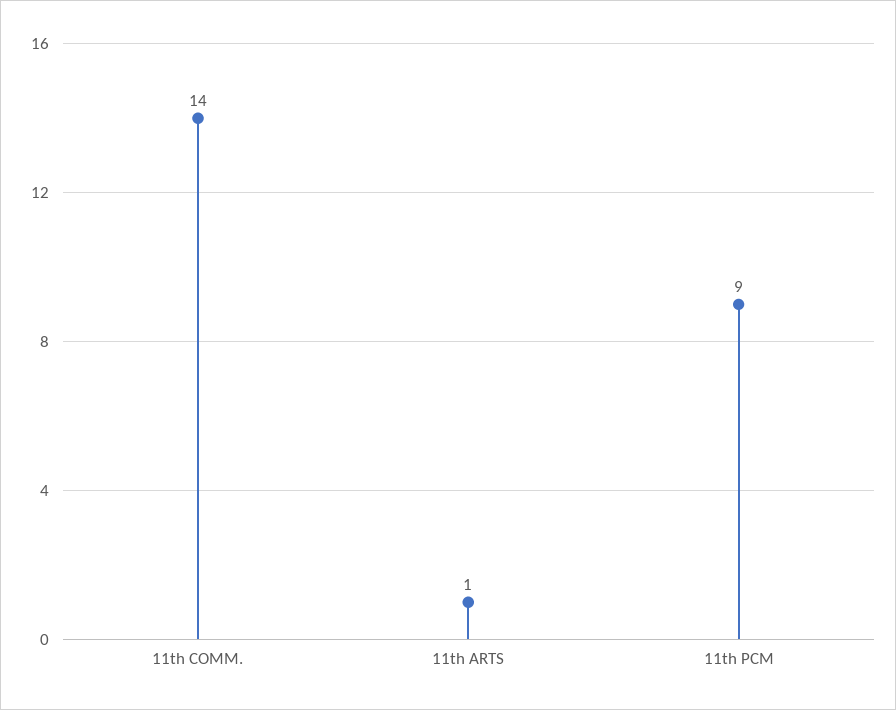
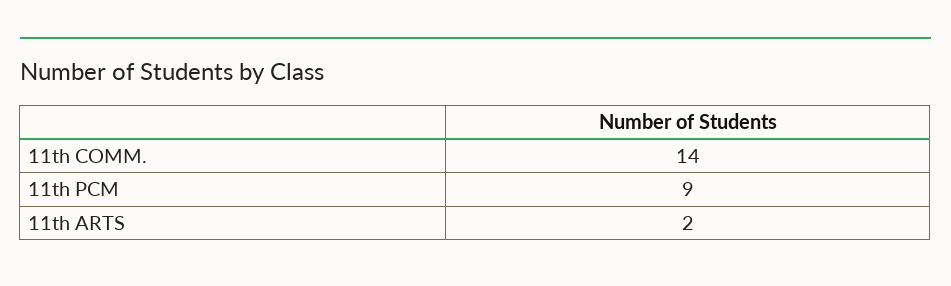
  {
    "11th COMM.": 14,
-   "11th ARTS": 1,
+   "11th ARTS": 2,
    "11th PCM": 9
  }

